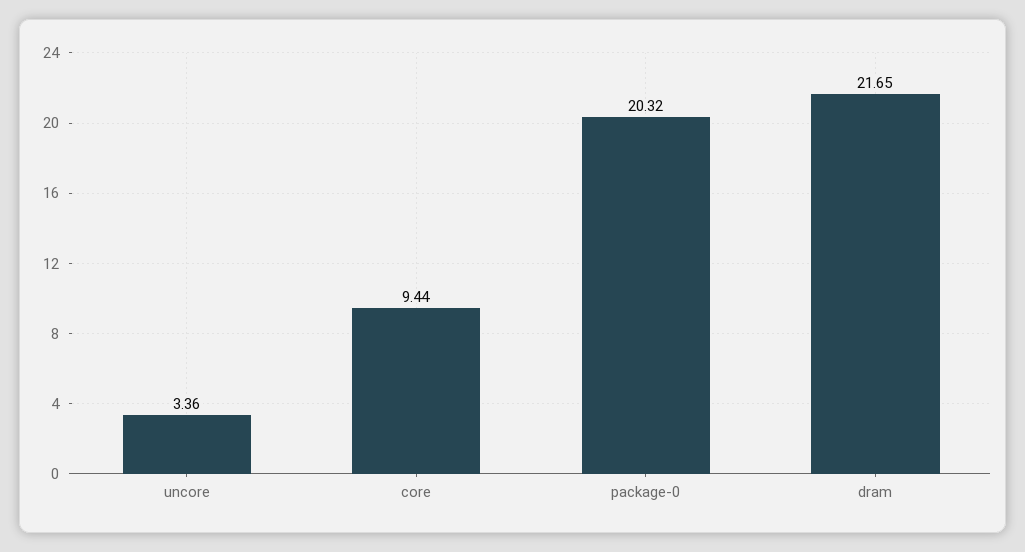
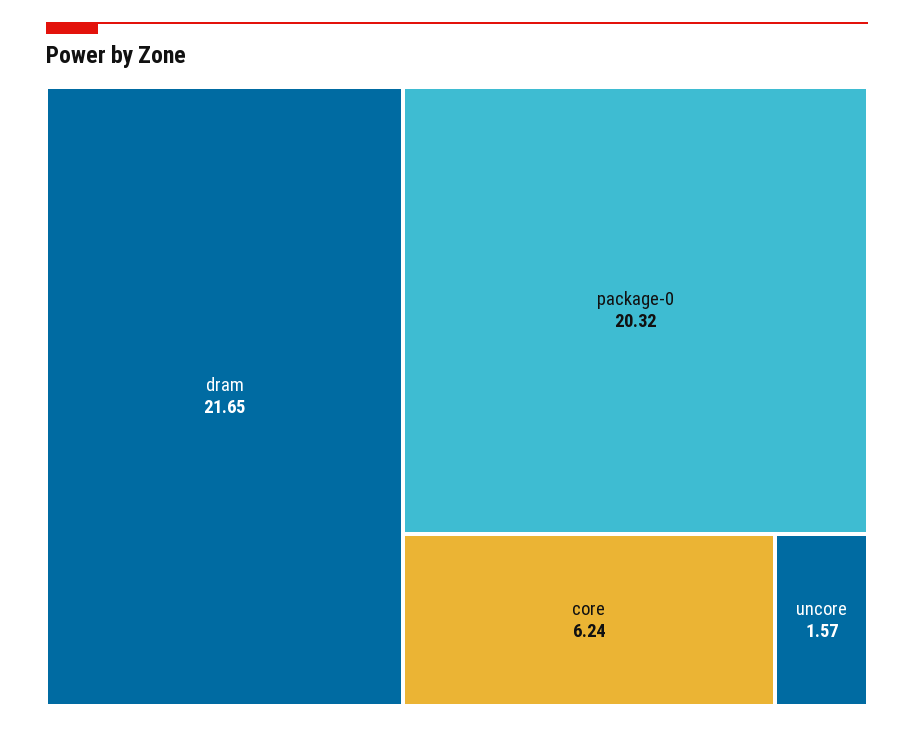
  {
-   "uncore": 3.36,
+   "uncore": 1.57,
-   "core": 9.44,
+   "core": 6.24,
    "package-0": 20.32,
    "dram": 21.65
  }

